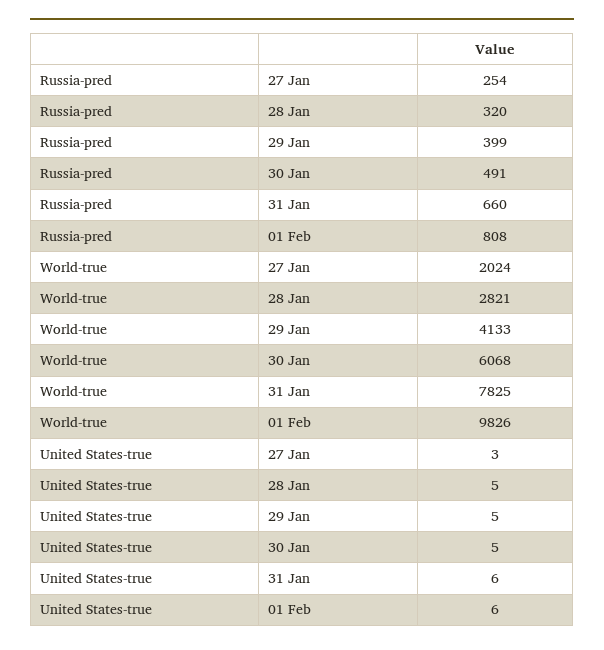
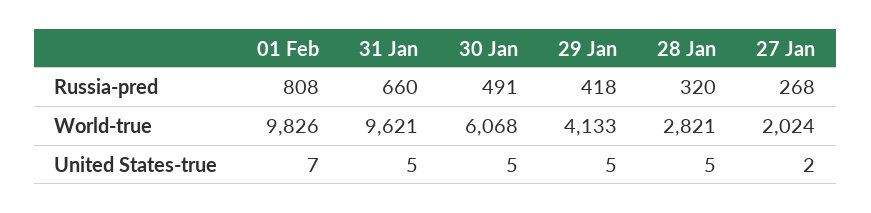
  {
    "Russia-pred": {
-     "27 Jan": 254,
+     "27 Jan": 268,
      "28 Jan": 320,
-     "29 Jan": 399,
+     "29 Jan": 418,
      "30 Jan": 491,
      "31 Jan": 660,
      "01 Feb": 808
    },
    "World-true": {
      "27 Jan": 2024,
      "28 Jan": 2821,
      "29 Jan": 4133,
      "30 Jan": 6068,
-     "31 Jan": 7825,
+     "31 Jan": 9621,
      "01 Feb": 9826
    },
    "United States-true": {
-     "27 Jan": 3,
+     "27 Jan": 2,
      "28 Jan": 5,
      "29 Jan": 5,
      "30 Jan": 5,
-     "31 Jan": 6,
+     "31 Jan": 5,
-     "01 Feb": 6
+     "01 Feb": 7
    }
  }

